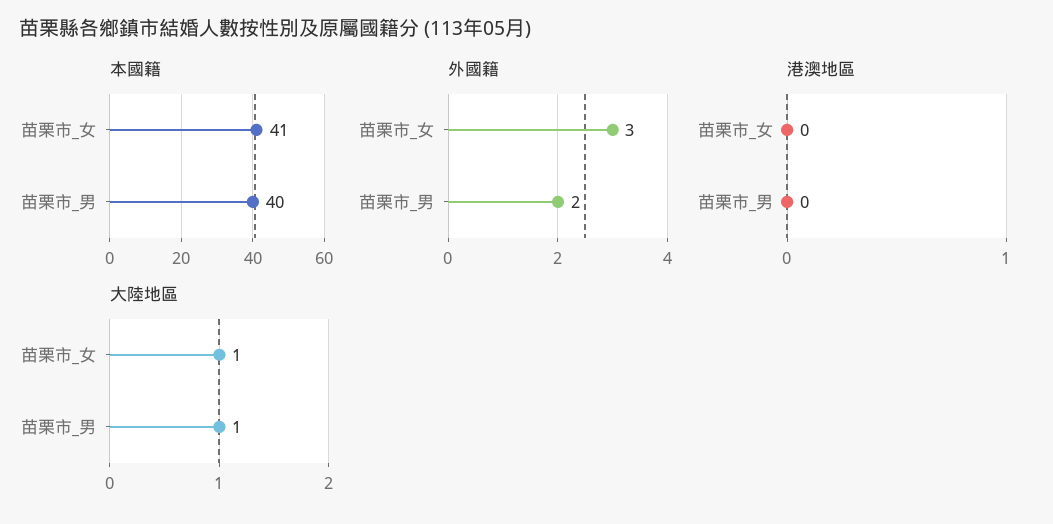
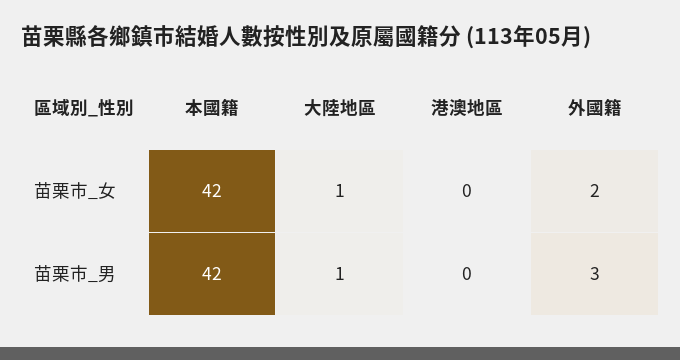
  {
    "本國籍": {
-     "苗栗市_女": 41,
+     "苗栗市_女": 42,
-     "苗栗市_男": 40
+     "苗栗市_男": 42
    },
    "外國籍": {
-     "苗栗市_女": 3,
+     "苗栗市_女": 2,
-     "苗栗市_男": 2
+     "苗栗市_男": 3
    },
    "港澳地區": {
      "苗栗市_女": 0,
      "苗栗市_男": 0
    },
    "大陸地區": {
      "苗栗市_女": 1,
      "苗栗市_男": 1
    }
  }

